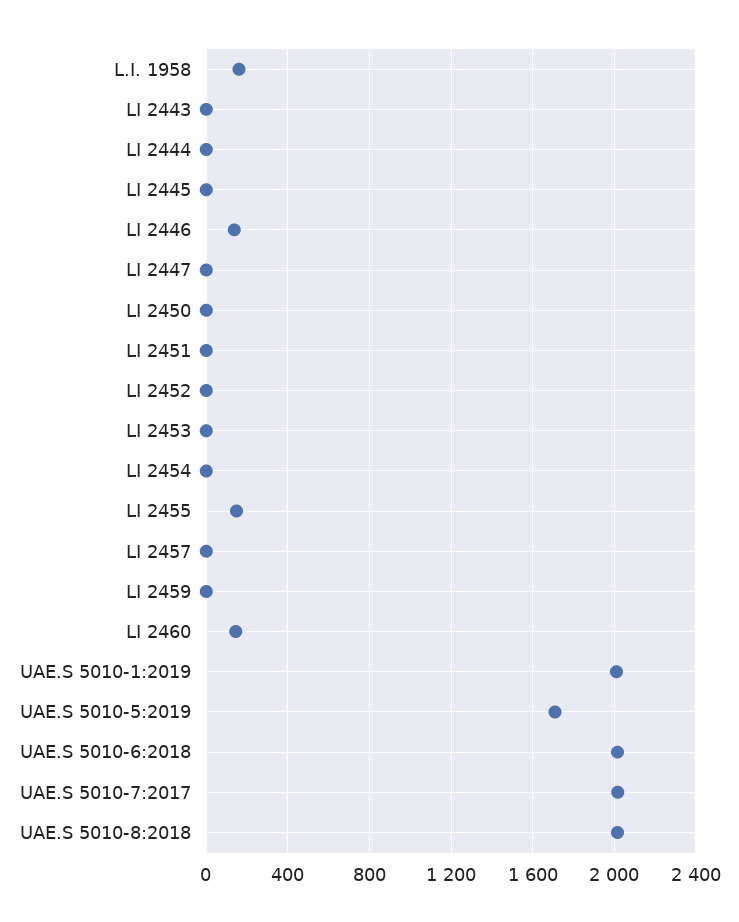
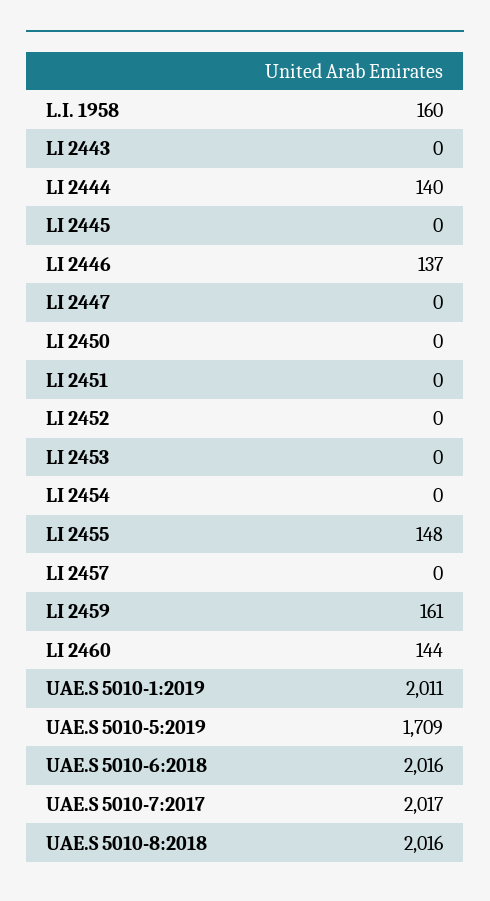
  {
    "L.I. 1958": 160,
    "LI 2443": 0,
-   "LI 2444": 0,
+   "LI 2444": 140,
    "LI 2445": 0,
    "LI 2446": 137,
    "LI 2447": 0,
    "LI 2450": 0,
    "LI 2451": 0,
    "LI 2452": 0,
    "LI 2453": 0,
    "LI 2454": 0,
    "LI 2455": 148,
    "LI 2457": 0,
-   "LI 2459": 0,
+   "LI 2459": 161,
    "LI 2460": 144,
    "UAE.S 5010-1:2019": 2011,
    "UAE.S 5010-5:2019": 1709,
    "UAE.S 5010-6:2018": 2016,
    "UAE.S 5010-7:2017": 2017,
    "UAE.S 5010-8:2018": 2016
  }

